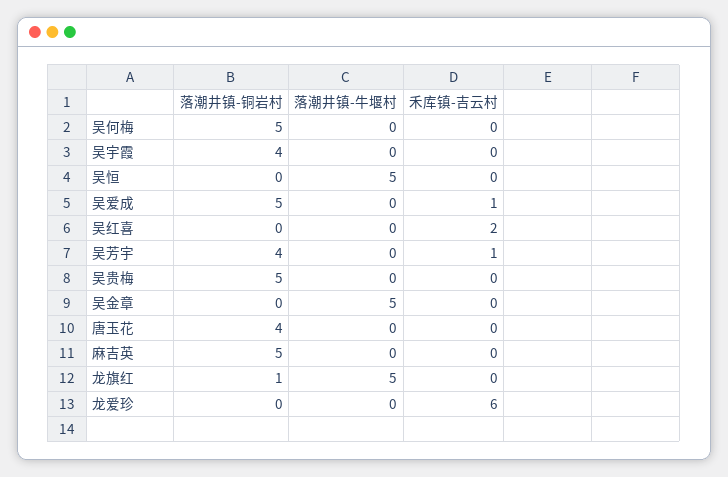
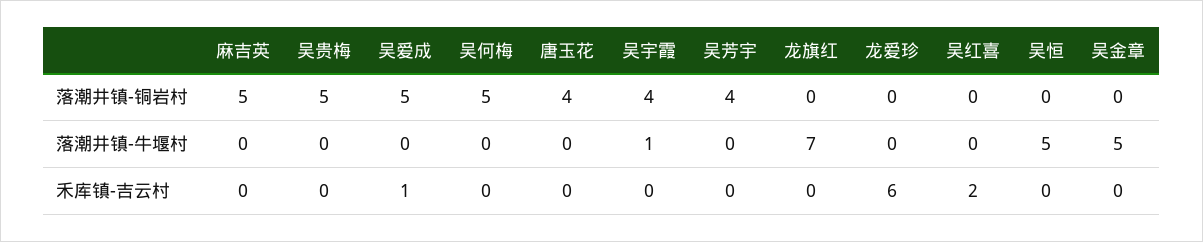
  {
    "落潮井镇-铜岩村": {
      "吴何梅": 5,
      "吴宇霞": 4,
      "吴恒": 0,
      "吴爱成": 5,
      "吴红喜": 0,
      "吴芳宇": 4,
      "吴贵梅": 5,
      "吴金章": 0,
      "唐玉花": 4,
      "麻吉英": 5,
-     "龙旗红": 1,
+     "龙旗红": 0,
      "龙爱珍": 0
    },
    "落潮井镇-牛堰村": {
      "吴何梅": 0,
-     "吴宇霞": 0,
+     "吴宇霞": 1,
      "吴恒": 5,
      "吴爱成": 0,
      "吴红喜": 0,
      "吴芳宇": 0,
      "吴贵梅": 0,
      "吴金章": 5,
      "唐玉花": 0,
      "麻吉英": 0,
-     "龙旗红": 5,
+     "龙旗红": 7,
      "龙爱珍": 0
    },
    "禾库镇-吉云村": {
      "吴何梅": 0,
      "吴宇霞": 0,
      "吴恒": 0,
      "吴爱成": 1,
      "吴红喜": 2,
-     "吴芳宇": 1,
+     "吴芳宇": 0,
      "吴贵梅": 0,
      "吴金章": 0,
      "唐玉花": 0,
      "麻吉英": 0,
      "龙旗红": 0,
      "龙爱珍": 6
    }
  }

